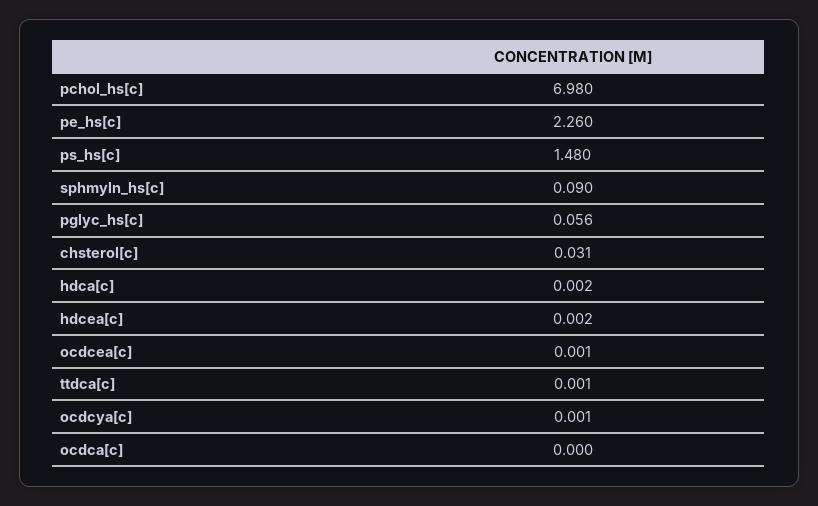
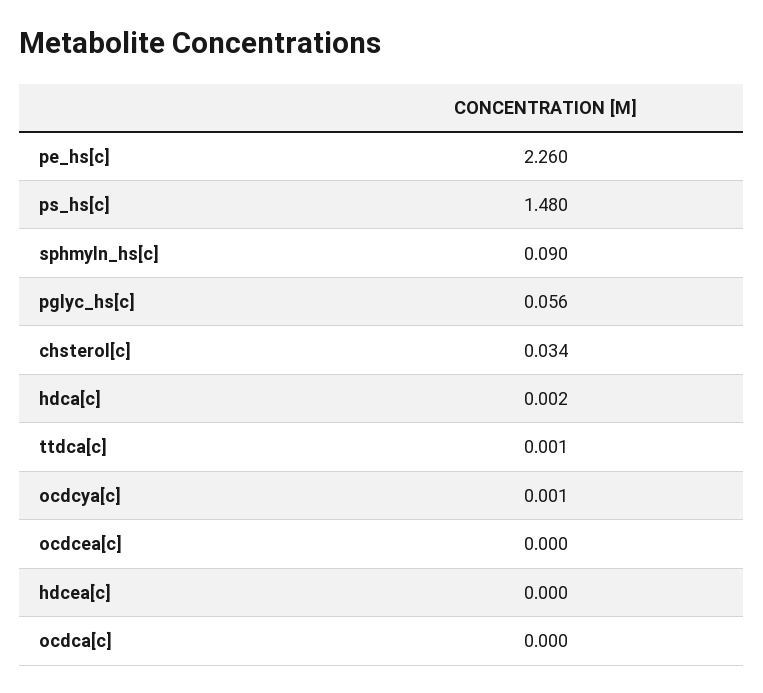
  {
-   "pchol_hs[c]": 6.98,
    "pe_hs[c]": 2.26,
    "ps_hs[c]": 1.48,
    "sphmyln_hs[c]": 0.09,
    "pglyc_hs[c]": 0.056,
-   "chsterol[c]": 0.031,
+   "chsterol[c]": 0.034,
    "hdca[c]": 0.002,
-   "hdcea[c]": 0.002,
+   "hdcea[c]": 0,
-   "ocdcea[c]": 0.001,
+   "ocdcea[c]": 0,
    "ttdca[c]": 0.001,
    "ocdcya[c]": 0.001,
    "ocdca[c]": 0
  }

